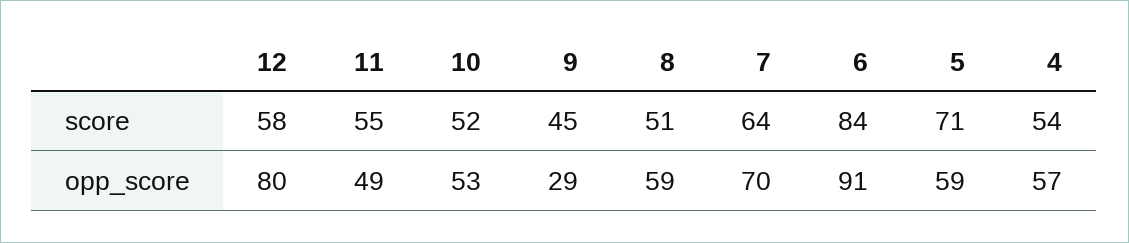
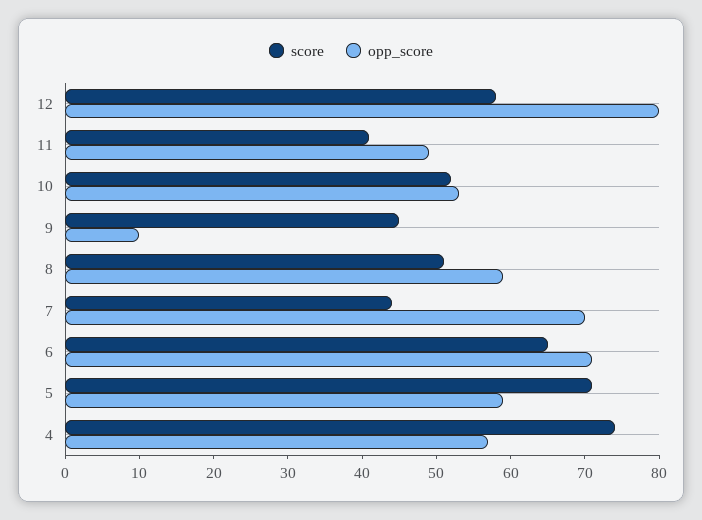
  {
    "score": {
      "12": 58,
-     "11": 55,
+     "11": 40,
      "10": 52,
      "9": 45,
      "8": 51,
-     "7": 64,
+     "7": 45,
-     "6": 84,
+     "6": 65,
      "5": 71,
-     "4": 54
+     "4": 75
    },
    "opp_score": {
      "12": 80,
      "11": 49,
      "10": 53,
-     "9": 29,
+     "9": 10,
      "8": 59,
      "7": 70,
-     "6": 91,
+     "6": 70,
      "5": 59,
      "4": 57
    }
  }

